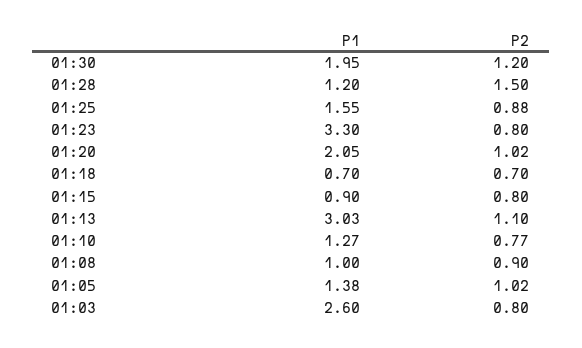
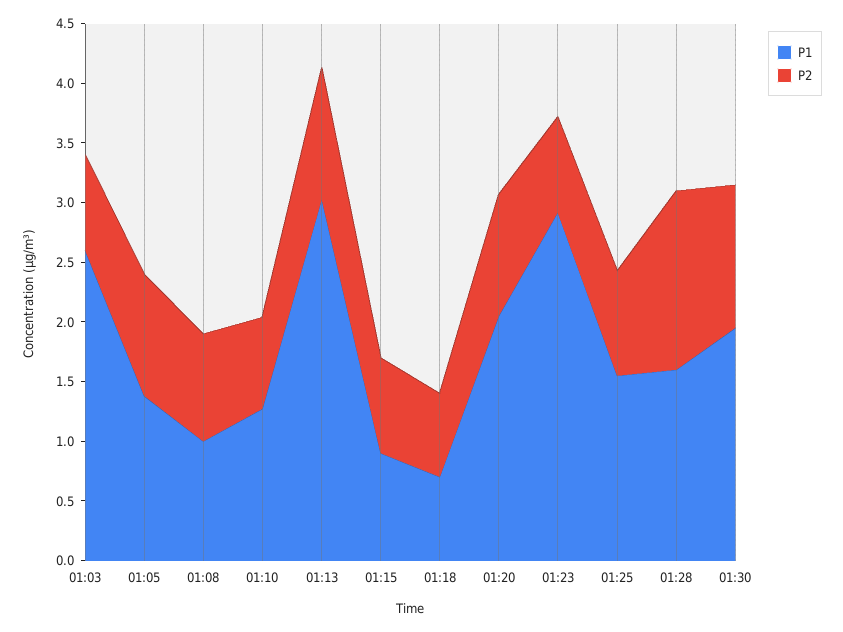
  {
    "P1": {
      "01:30": 1.95,
-     "01:28": 1.2,
+     "01:28": 1.6,
      "01:25": 1.55,
-     "01:23": 3.3,
+     "01:23": 2.9,
      "01:20": 2.05,
      "01:18": 0.7,
      "01:15": 0.9,
      "01:13": 3.03,
      "01:10": 1.27,
      "01:08": 1,
      "01:05": 1.38,
      "01:03": 2.6
    },
    "P2": {
      "01:30": 1.2,
      "01:28": 1.5,
      "01:25": 0.88,
      "01:23": 0.8,
      "01:20": 1.02,
      "01:18": 0.7,
      "01:15": 0.8,
      "01:13": 1.1,
      "01:10": 0.77,
      "01:08": 0.9,
      "01:05": 1.02,
      "01:03": 0.8
    }
  }

